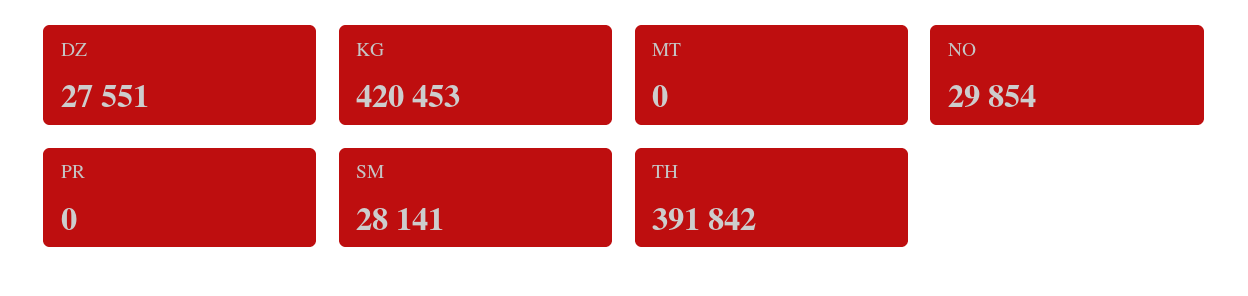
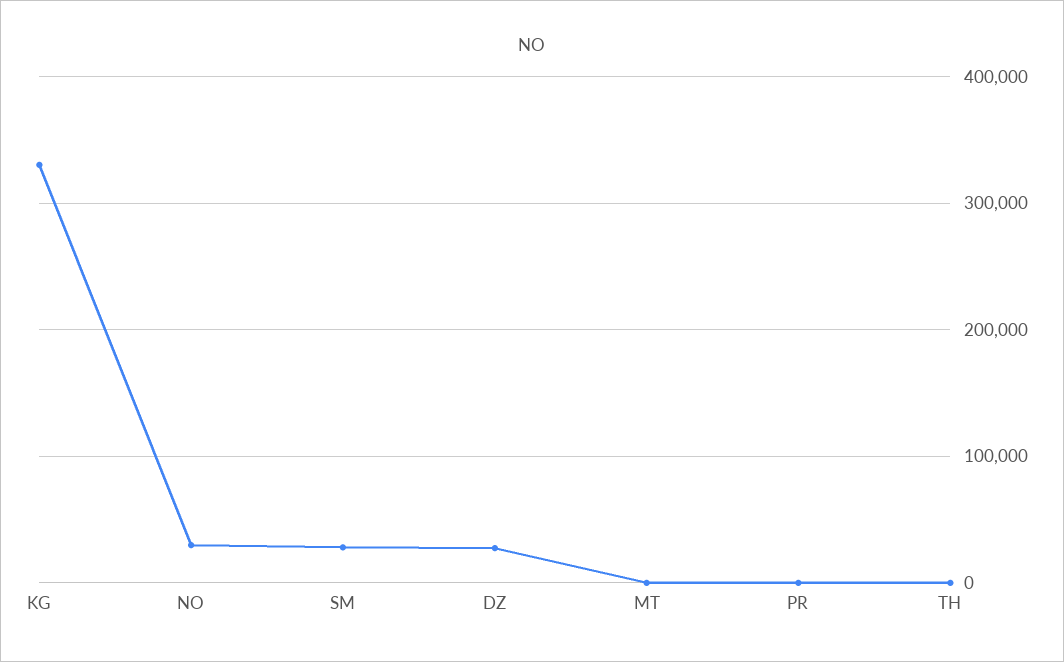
  {
    "DZ": 27551,
-   "KG": 420453,
+   "KG": 330000,
    "MT": 0,
    "NO": 29854,
    "PR": 0,
    "SM": 28141,
-   "TH": 391842
+   "TH": 0
  }

